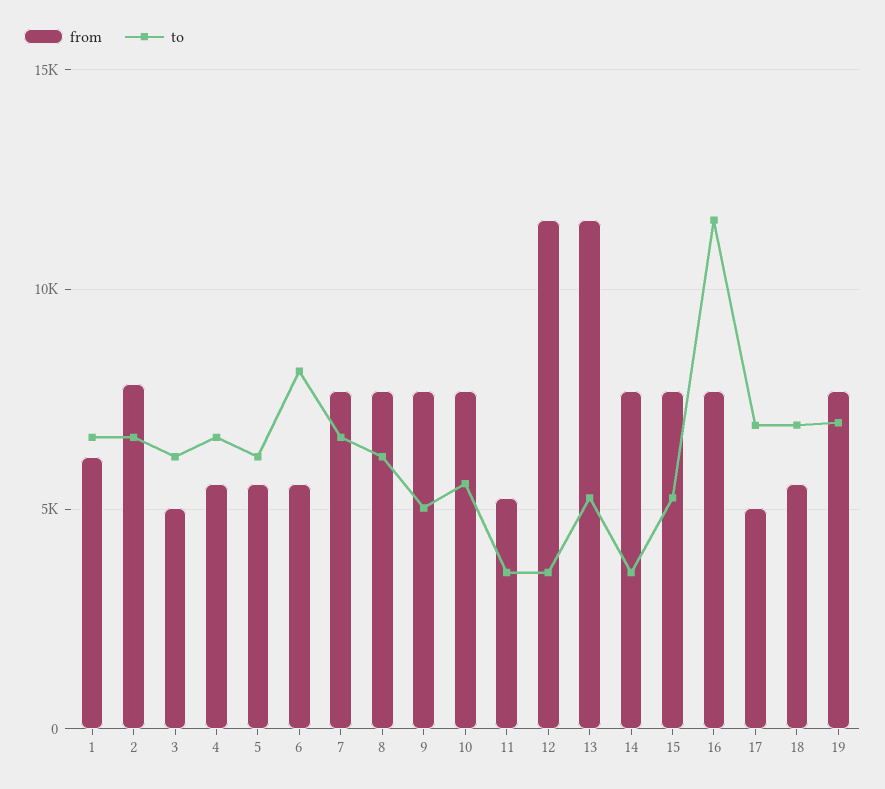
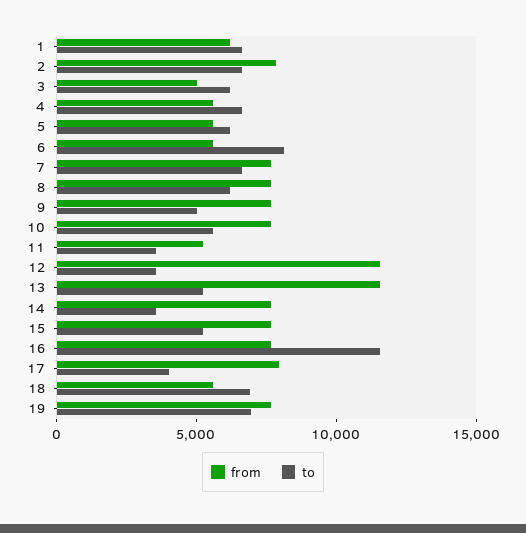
  {
    "from": {
      "1": 6000,
      "2": 8000,
      "3": 5000,
      "4": 5500,
      "5": 5500,
      "6": 5500,
      "7": 7500,
      "8": 7500,
      "9": 7500,
      "10": 7500,
      "11": 5500,
      "12": 11500,
      "13": 11500,
      "14": 7500,
      "15": 7500,
      "16": 7500,
-     "17": 5000,
+     "17": 8000,
      "18": 5500,
      "19": 7500
    },
    "to": {
      "1": 6500,
      "2": 6500,
      "3": 6000,
      "4": 6500,
      "5": 6000,
      "6": 8000,
      "7": 6500,
      "8": 6000,
      "9": 5000,
      "10": 5500,
      "11": 3500,
      "12": 3500,
      "13": 5500,
      "14": 3500,
      "15": 5500,
      "16": 11500,
-     "17": 7000,
+     "17": 4000,
      "18": 7000,
      "19": 7000
    }
  }

